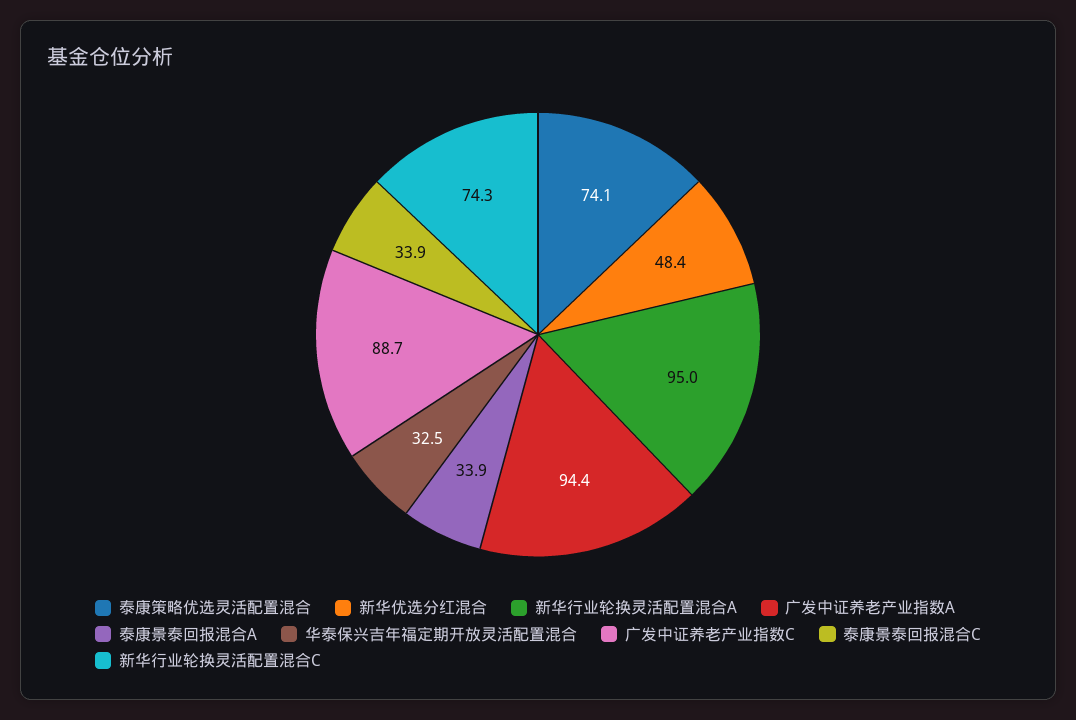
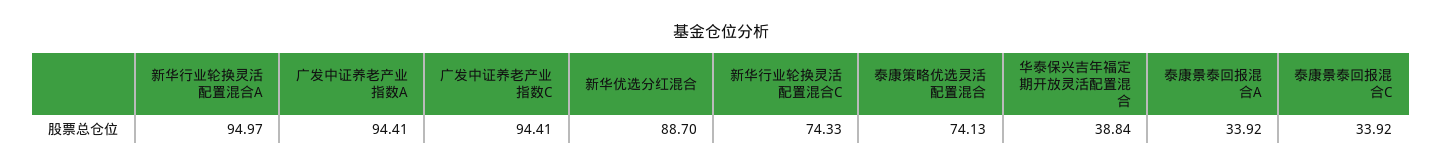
  {
    "泰康策略优选灵活配置混合": 74.13,
-   "新华优选分红混合": 48.4,
+   "新华优选分红混合": 88.7,
    "新华行业轮换灵活配置混合A": 94.97,
    "广发中证养老产业指数A": 94.41,
    "泰康景泰回报混合A": 33.92,
-   "华泰保兴吉年福定期开放灵活配置混合": 32.5,
+   "华泰保兴吉年福定期开放灵活配置混合": 38.84,
-   "广发中证养老产业指数C": 88.7,
+   "广发中证养老产业指数C": 94.41,
    "泰康景泰回报混合C": 33.92,
    "新华行业轮换灵活配置混合C": 74.33
  }

